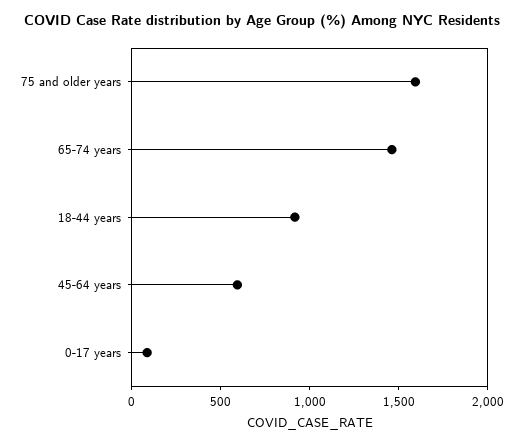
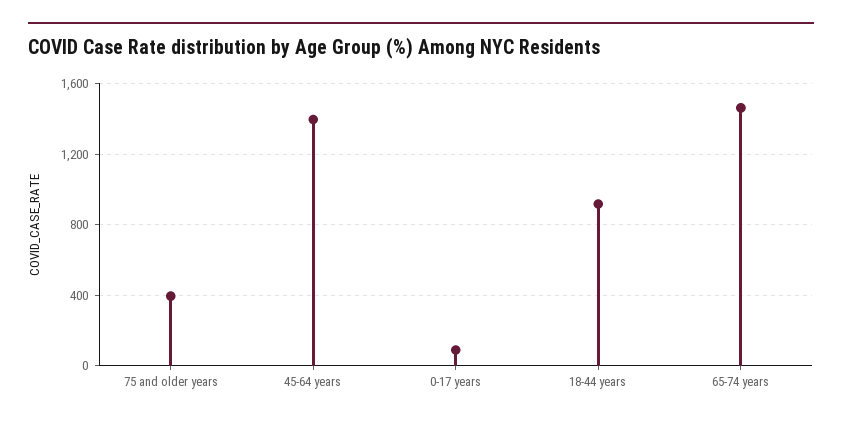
  {
-   "75 and older years": 1600,
+   "75 and older years": 400,
    "65-74 years": 1450,
    "18-44 years": 900,
-   "45-64 years": 600,
+   "45-64 years": 1400,
    "0-17 years": 100
  }

